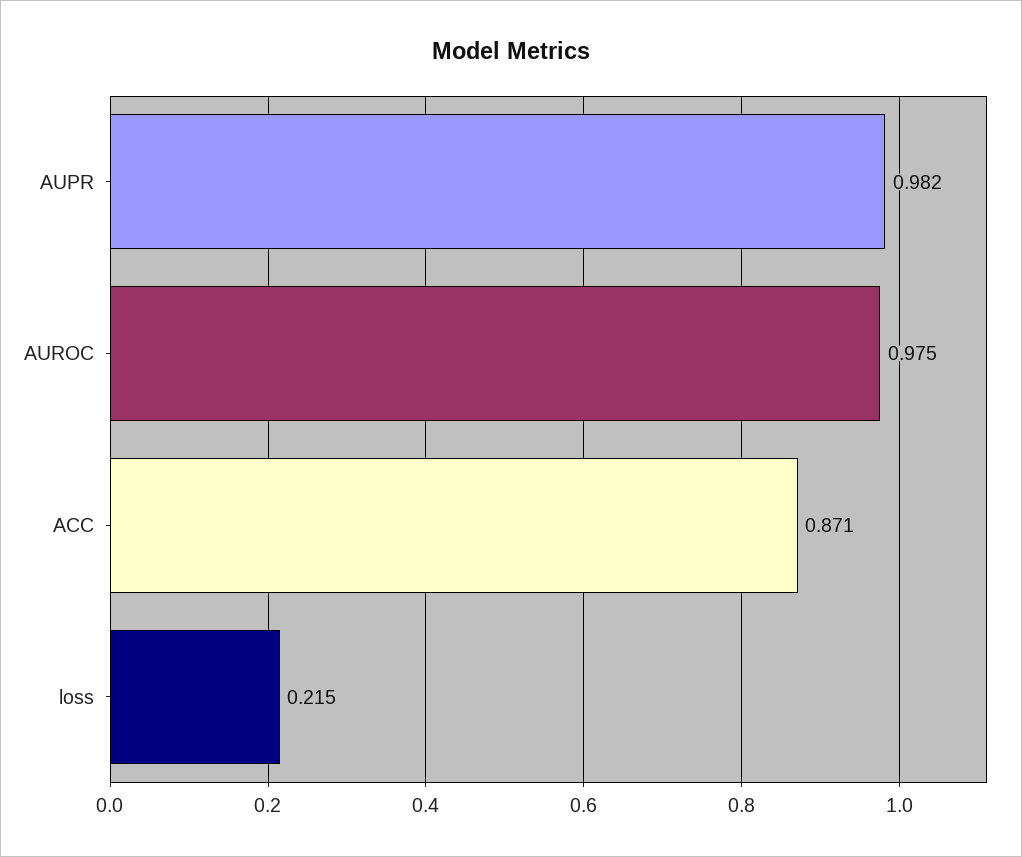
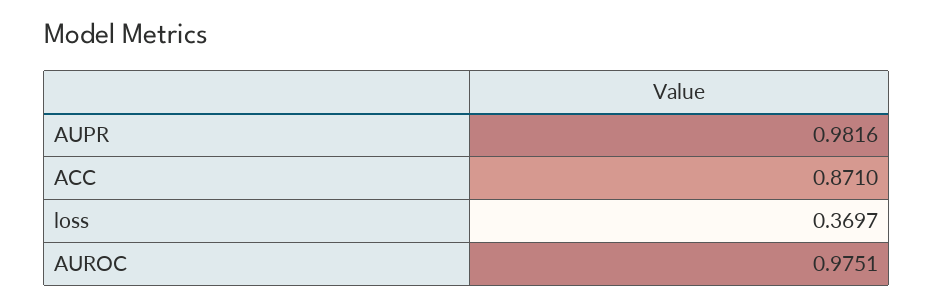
  {
    "AUPR": 0.9816,
    "AUROC": 0.9751,
    "ACC": 0.871,
-   "loss": 0.215
+   "loss": 0.3697
  }

